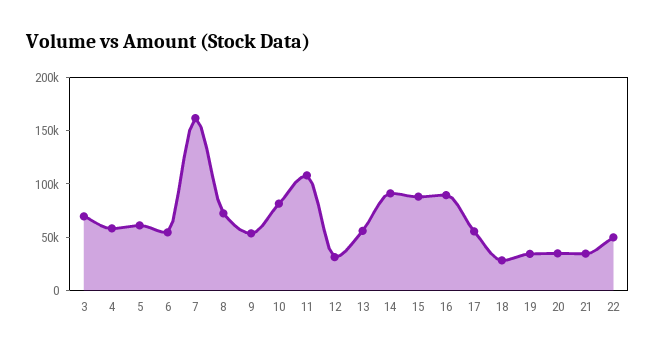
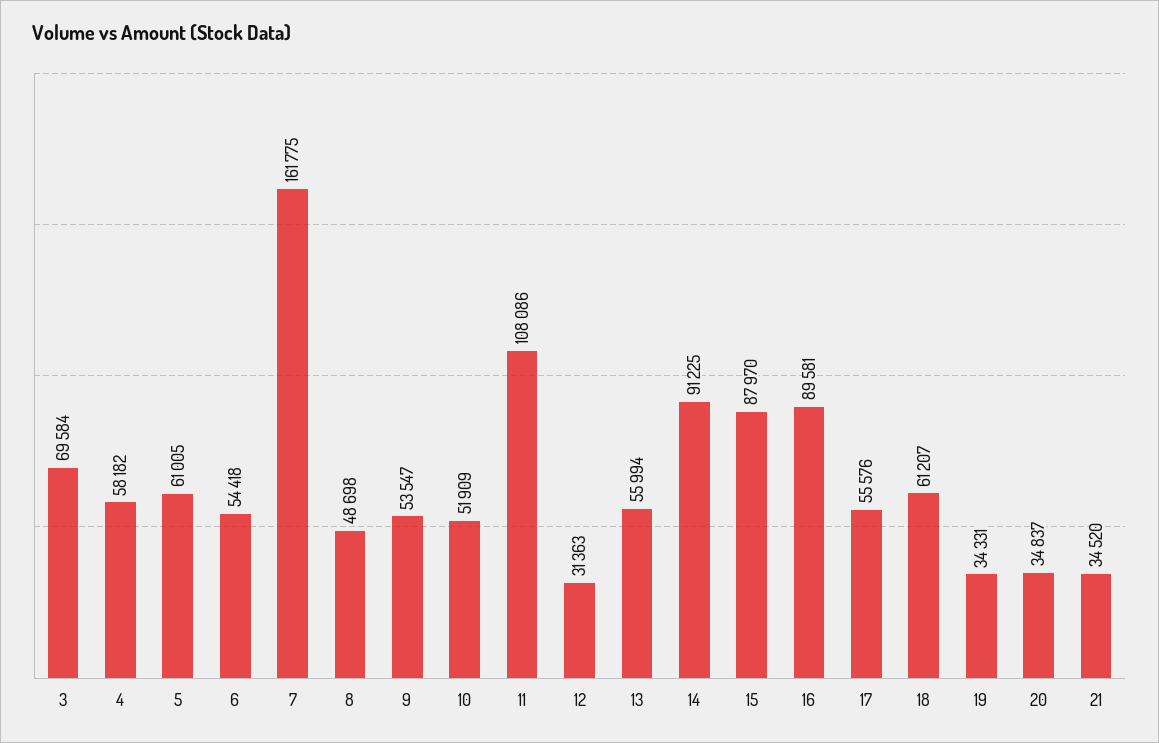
  {
    "3": 69584,
    "4": 58182,
    "5": 61005,
    "6": 54418,
    "7": 161775,
-   "8": 70000,
+   "8": 48698,
    "9": 53547,
-   "10": 80000,
+   "10": 51909,
    "11": 108086,
    "12": 31363,
    "13": 55994,
    "14": 91225,
    "15": 87970,
    "16": 89581,
    "17": 55576,
-   "18": 30000,
+   "18": 61207,
    "19": 34331,
    "20": 34837,
-   "21": 34520,
+   "21": 34520
-   "22": 50000
  }

